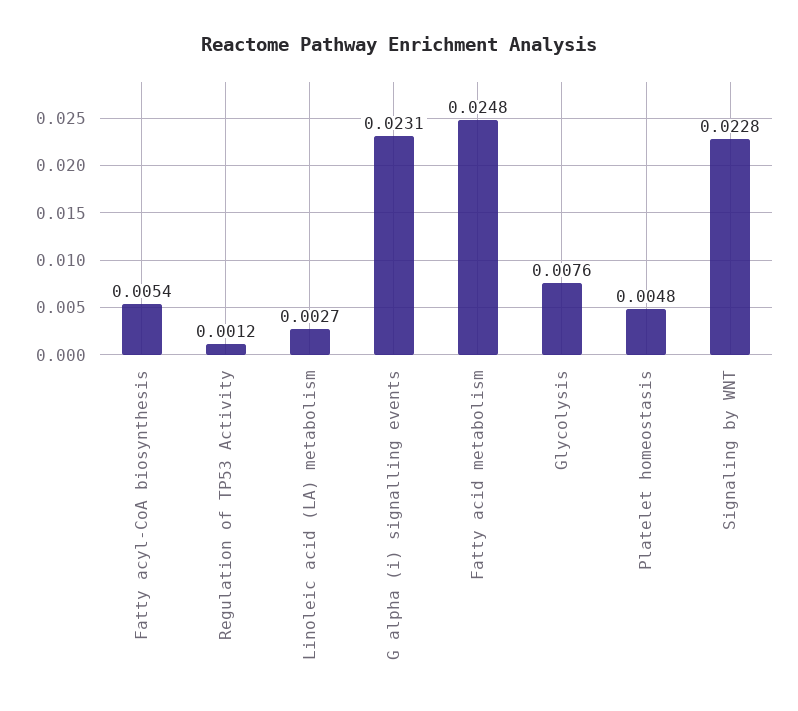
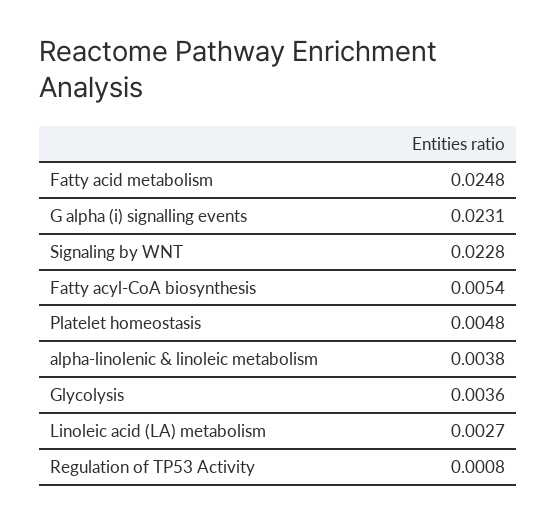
  {
    "Fatty acyl-CoA biosynthesis": 0.0054,
-   "Regulation of TP53 Activity": 0.0012,
+   "Regulation of TP53 Activity": 0.0008,
    "Linoleic acid (LA) metabolism": 0.0027,
    "G alpha (i) signalling events": 0.0231,
    "Fatty acid metabolism": 0.0248,
-   "Glycolysis": 0.0076,
+   "Glycolysis": 0.0036,
    "Platelet homeostasis": 0.0048,
-   "Signaling by WNT": 0.0228
+   "Signaling by WNT": 0.0228,
+   "alpha-linolenic & linoleic metabolism": 0.0038
  }

